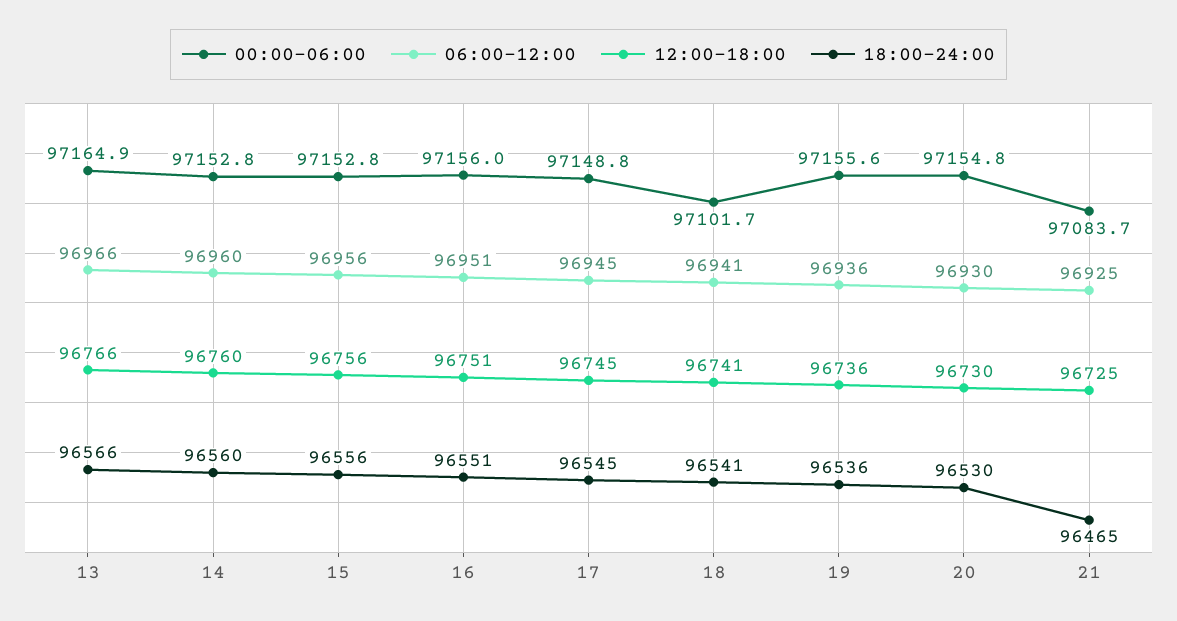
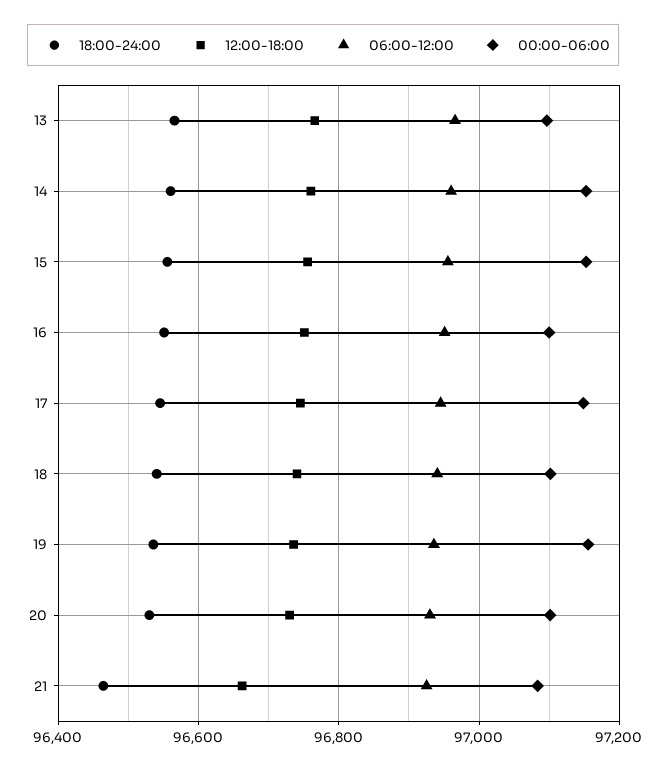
  {
    "00:00-06:00": {
-     "13": 97164.9,
+     "13": 97100,
      "14": 97152.8,
      "15": 97152.8,
-     "16": 97156,
+     "16": 97100,
      "17": 97148.8,
      "18": 97101.7,
      "19": 97155.6,
-     "20": 97154.8,
+     "20": 97100,
      "21": 97083.7
    },
    "06:00-12:00": {
      "13": 96966,
      "14": 96960,
      "15": 96956,
      "16": 96951,
      "17": 96945,
      "18": 96941,
      "19": 96936,
      "20": 96930,
      "21": 96925
    },
    "12:00-18:00": {
      "13": 96766,
      "14": 96760,
      "15": 96756,
      "16": 96751,
      "17": 96745,
      "18": 96741,
      "19": 96736,
      "20": 96730,
-     "21": 96725
+     "21": 96660
    },
    "18:00-24:00": {
      "13": 96566,
      "14": 96560,
      "15": 96556,
      "16": 96551,
      "17": 96545,
      "18": 96541,
      "19": 96536,
      "20": 96530,
      "21": 96465
    }
  }

